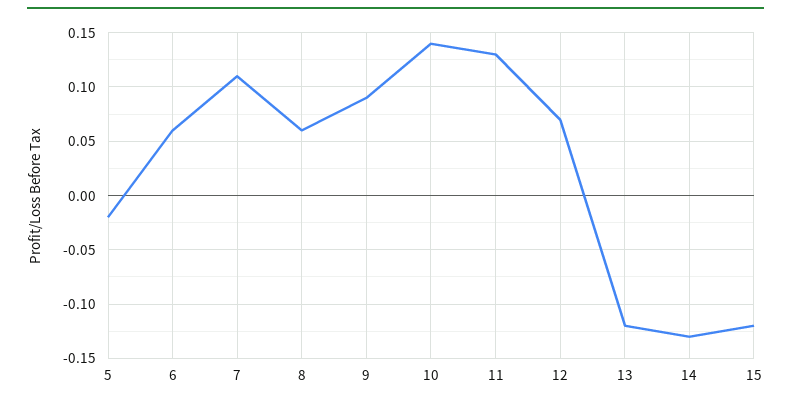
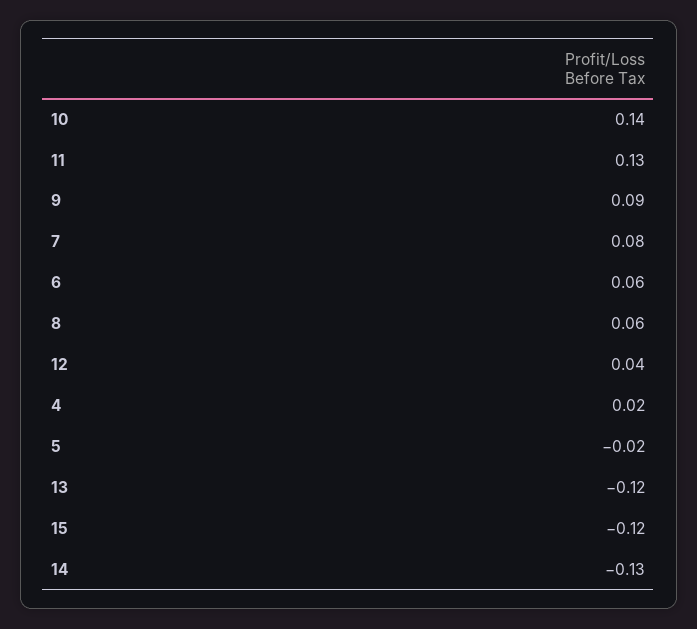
  {
    "5": -0.02,
    "6": 0.06,
-   "7": 0.11,
+   "7": 0.08,
    "8": 0.06,
    "9": 0.09,
    "10": 0.14,
    "11": 0.13,
-   "12": 0.07,
+   "12": 0.04,
    "13": -0.12,
    "14": -0.13,
-   "15": -0.12
+   "15": -0.12,
+   "4": 0.02
  }

